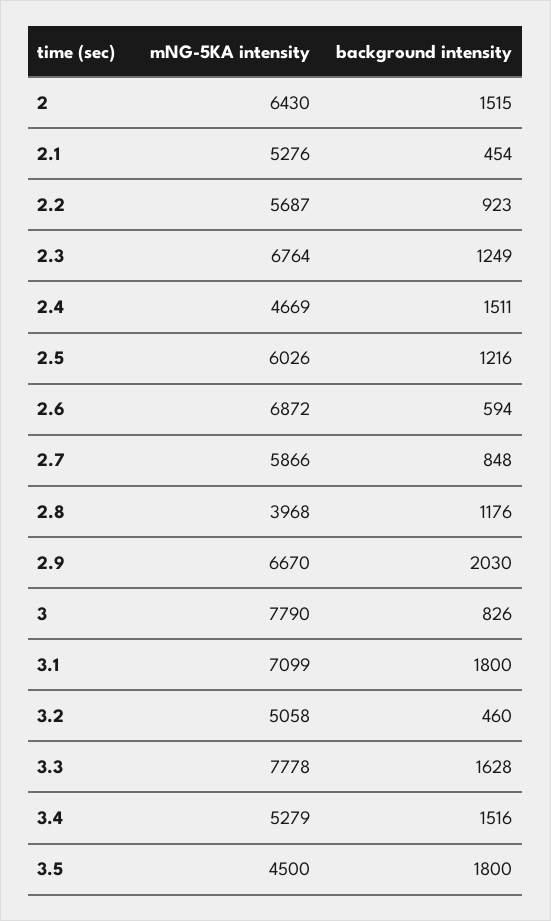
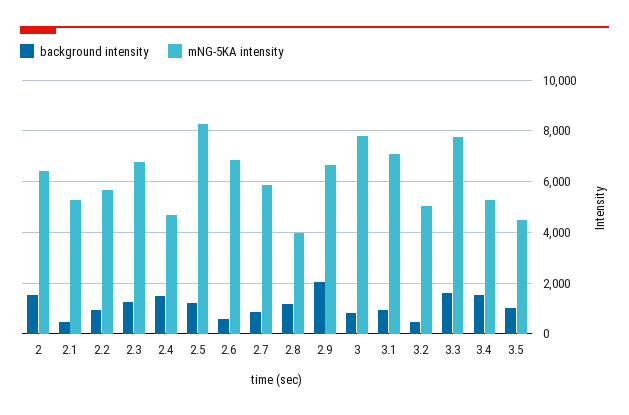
  {
    "mNG-5KA intensity": {
      "2": 6430,
      "2.1": 5276,
      "2.2": 5687,
      "2.3": 6764,
      "2.4": 4669,
-     "2.5": 6026,
+     "2.5": 8250,
      "2.6": 6872,
      "2.7": 5866,
      "2.8": 3968,
      "2.9": 6670,
      "3": 7790,
      "3.1": 7099,
      "3.2": 5058,
      "3.3": 7778,
      "3.4": 5279,
      "3.5": 4500
    },
    "background intensity": {
      "2": 1515,
      "2.1": 454,
      "2.2": 923,
      "2.3": 1249,
      "2.4": 1511,
      "2.5": 1216,
      "2.6": 594,
      "2.7": 848,
      "2.8": 1176,
      "2.9": 2030,
      "3": 826,
-     "3.1": 1800,
+     "3.1": 1000,
      "3.2": 460,
      "3.3": 1628,
      "3.4": 1516,
-     "3.5": 1800
+     "3.5": 1000
    }
  }

